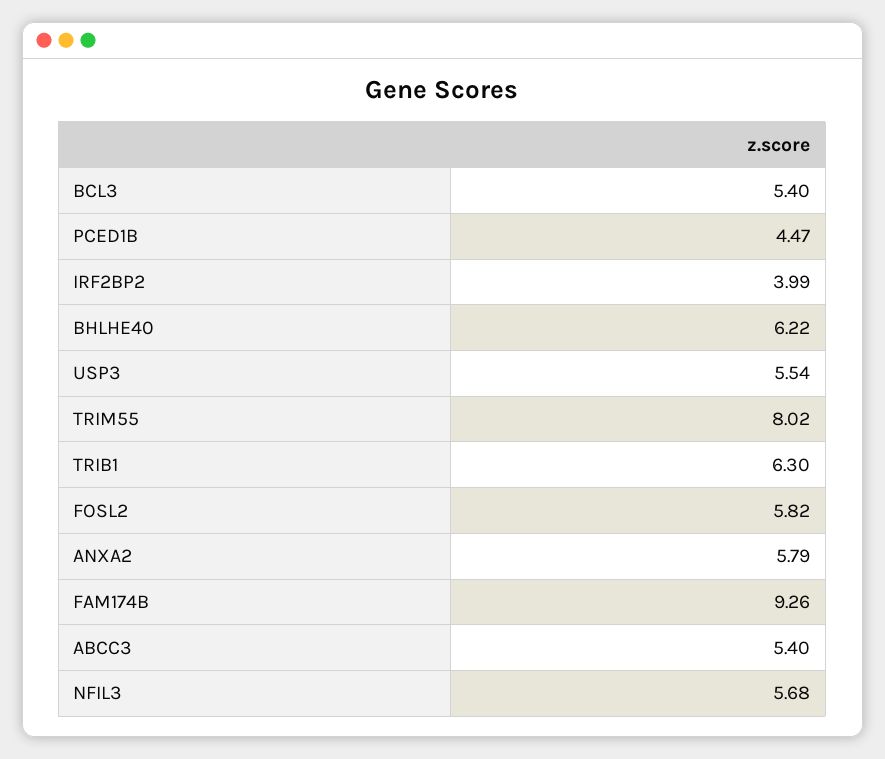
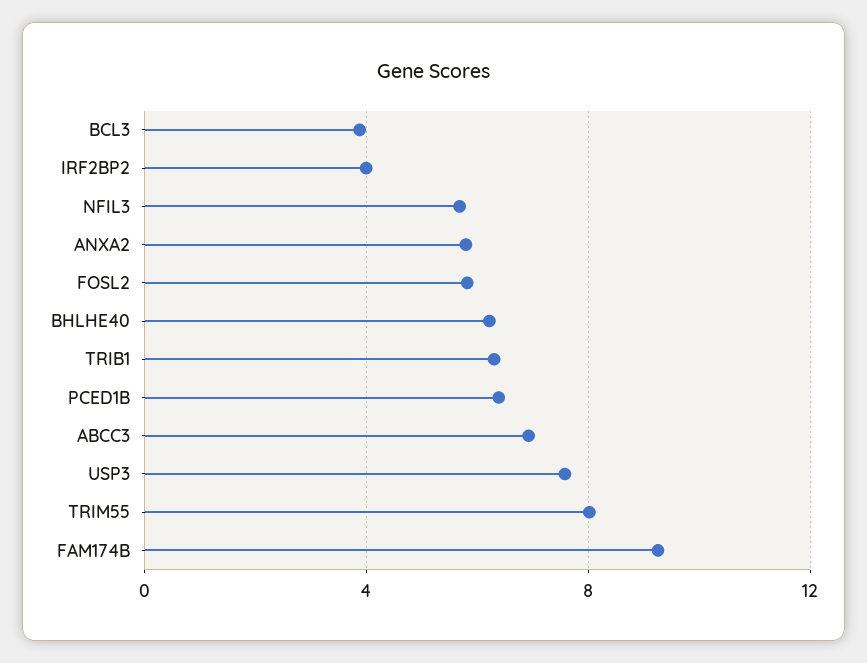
  {
-   "BCL3": 5.4,
+   "BCL3": 4,
-   "PCED1B": 4.47,
+   "PCED1B": 6.5,
    "IRF2BP2": 3.99,
    "BHLHE40": 6.22,
-   "USP3": 5.54,
+   "USP3": 7.5,
    "TRIM55": 8.02,
    "TRIB1": 6.3,
    "FOSL2": 5.82,
    "ANXA2": 5.79,
    "FAM174B": 9.26,
-   "ABCC3": 5.4,
+   "ABCC3": 7,
    "NFIL3": 5.68
  }

